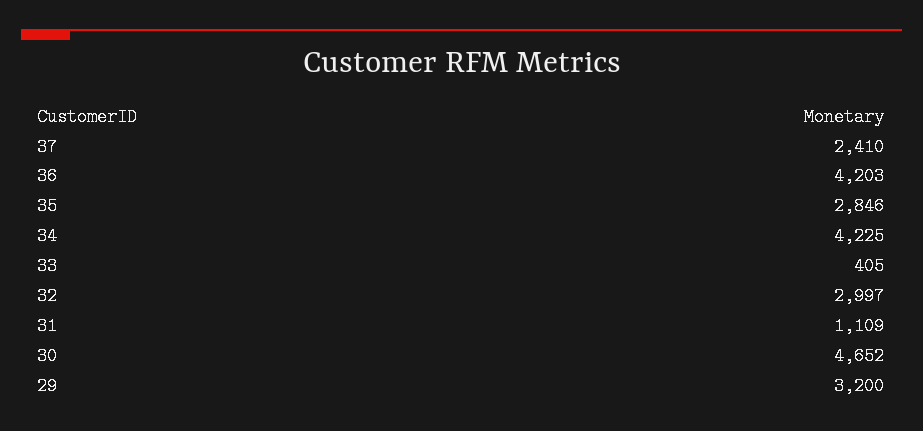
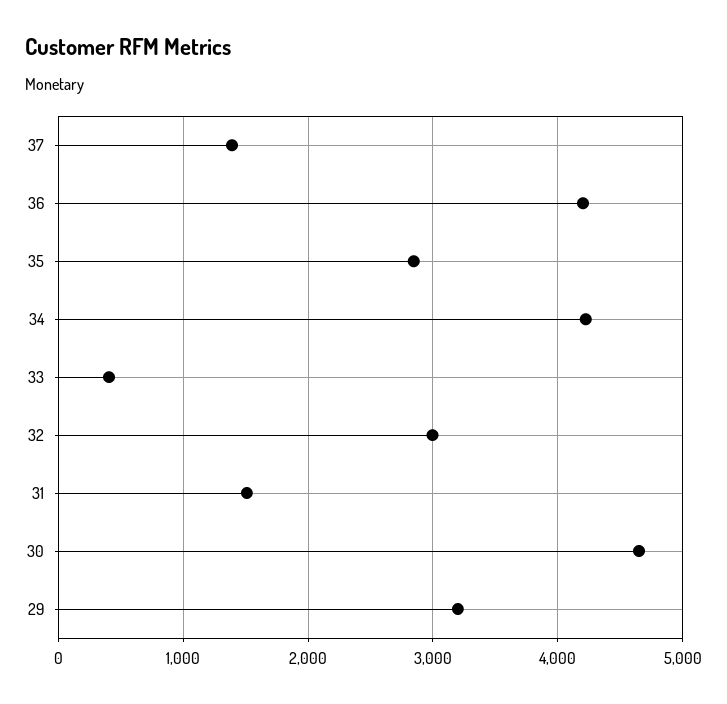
  {
-   "37": 2410,
+   "37": 1400,
    "36": 4203,
    "35": 2846,
    "34": 4225,
    "33": 405,
    "32": 2997,
-   "31": 1109,
+   "31": 1500,
    "30": 4652,
    "29": 3200
  }

